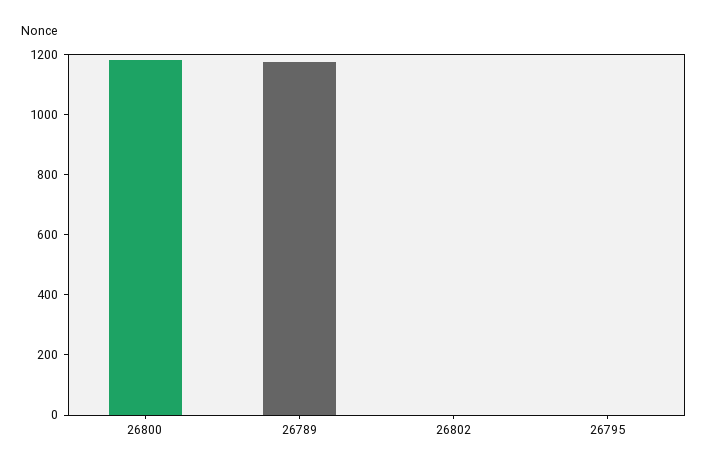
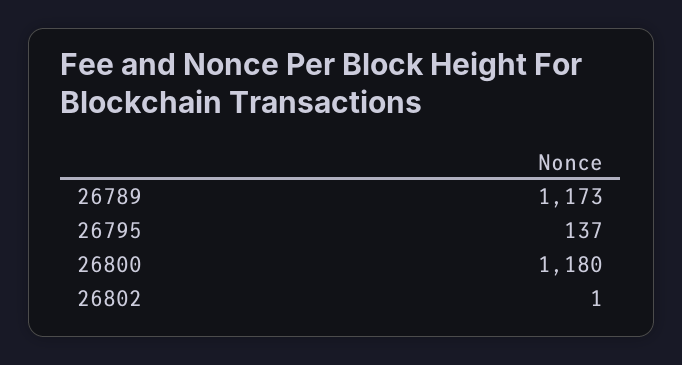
  {
    "26800": 1180,
    "26789": 1173,
    "26802": 1,
-   "26795": 0
+   "26795": 137
  }

